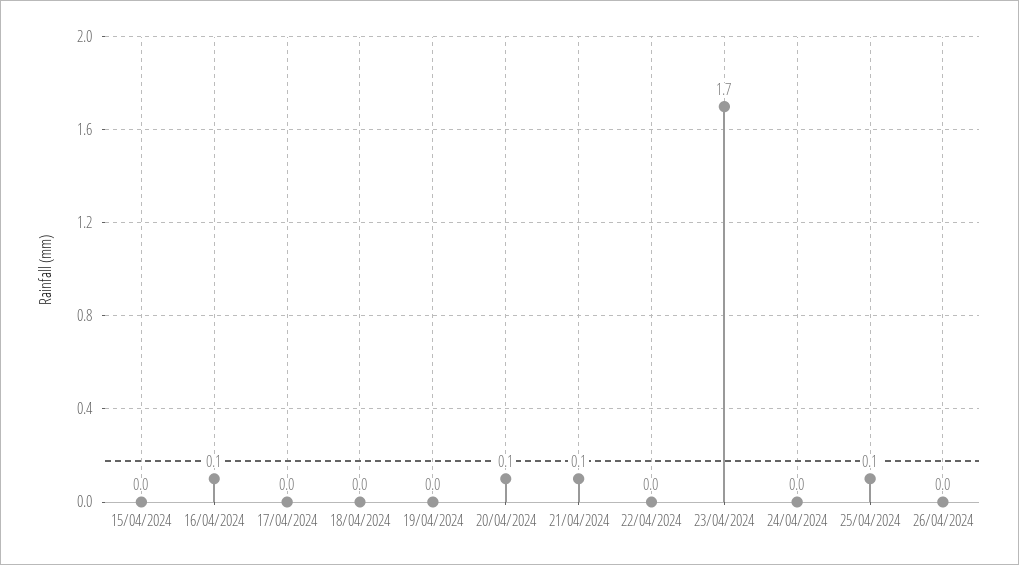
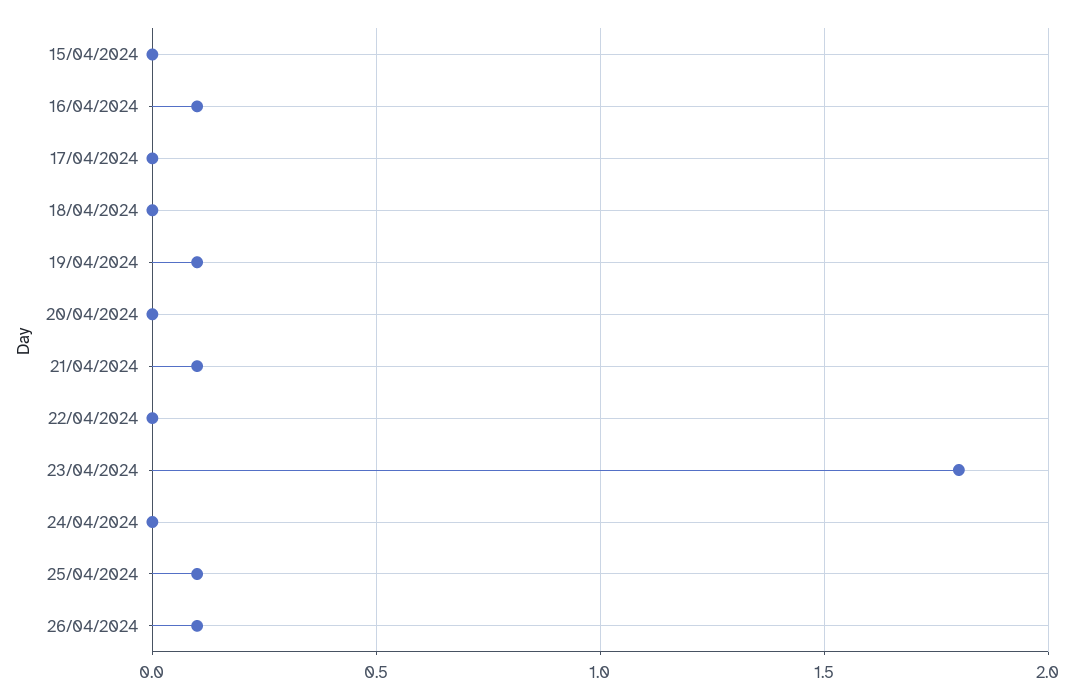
  {
    "15/04/2024": 0,
    "16/04/2024": 0.1,
    "17/04/2024": 0,
    "18/04/2024": 0,
-   "19/04/2024": 0,
+   "19/04/2024": 0.1,
-   "20/04/2024": 0.1,
+   "20/04/2024": 0,
    "21/04/2024": 0.1,
    "22/04/2024": 0,
-   "23/04/2024": 1.7,
+   "23/04/2024": 1.8,
    "24/04/2024": 0,
    "25/04/2024": 0.1,
-   "26/04/2024": 0
+   "26/04/2024": 0.1
  }

